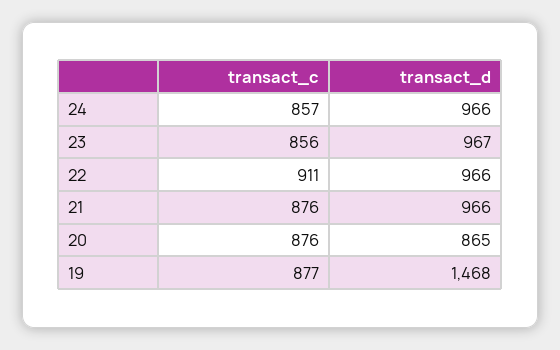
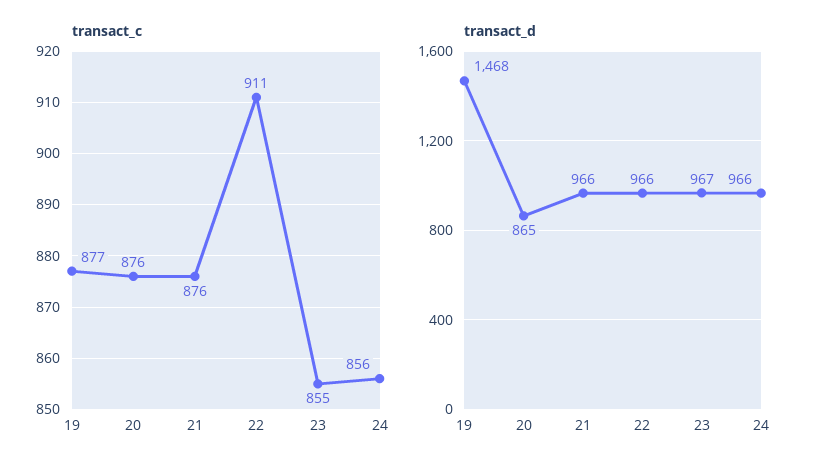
  {
    "transact_c": {
-     "24": 857,
+     "24": 856,
-     "23": 856,
+     "23": 855,
      "22": 911,
      "21": 876,
      "20": 876,
      "19": 877
    },
    "transact_d": {
      "24": 966,
      "23": 967,
      "22": 966,
      "21": 966,
      "20": 865,
      "19": 1468
    }
  }

